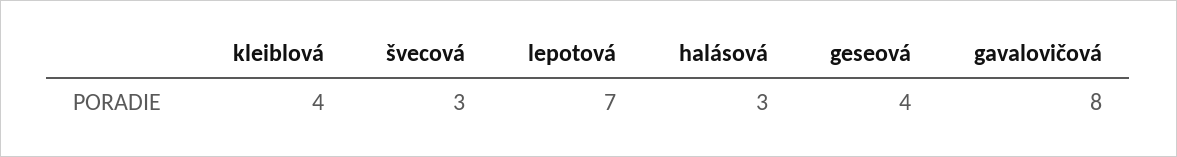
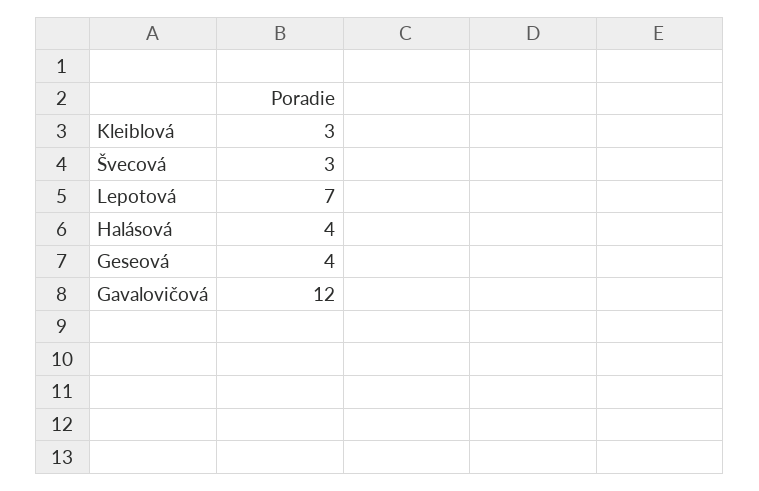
  {
-   "kleiblová": 4,
+   "kleiblová": 3,
    "švecová": 3,
    "lepotová": 7,
-   "halásová": 3,
+   "halásová": 4,
    "geseová": 4,
-   "gavalovičová": 8
+   "gavalovičová": 12
  }

